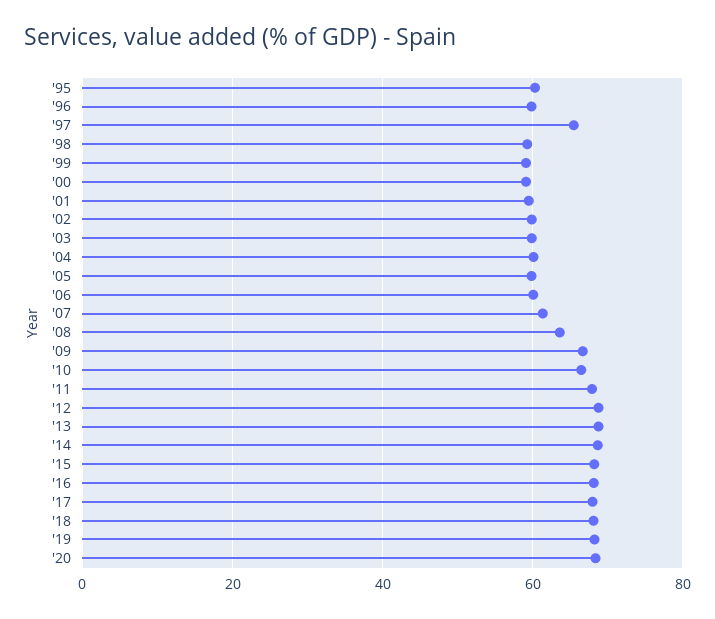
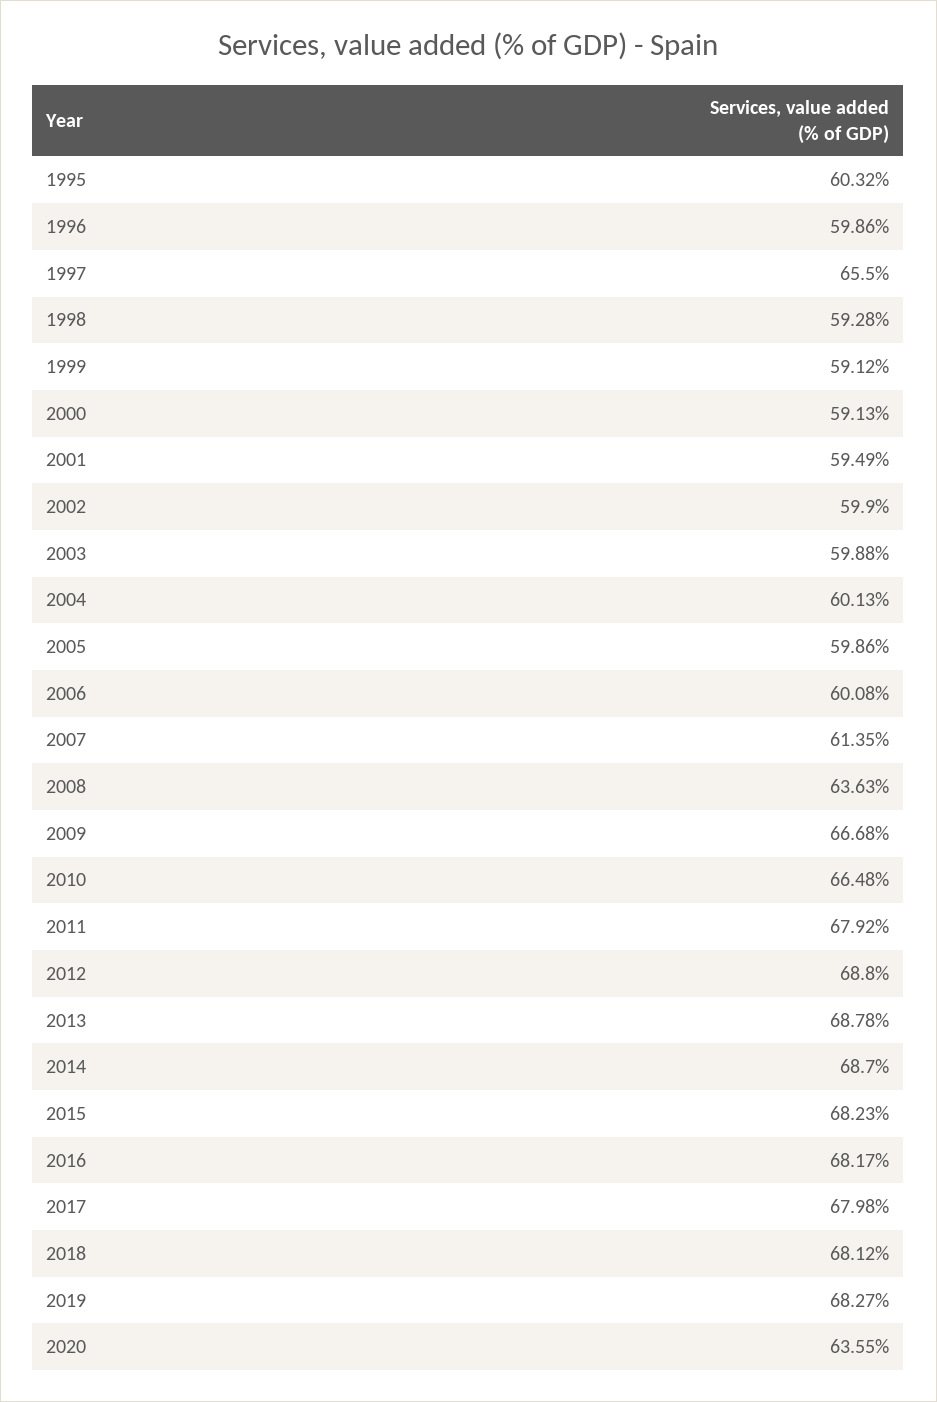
  {
    "'95": 60.32,
    "'96": 59.86,
    "'97": 65.5,
    "'98": 59.28,
    "'99": 59.12,
    "'00": 59.13,
    "'01": 59.49,
    "'02": 59.9,
    "'03": 59.88,
    "'04": 60.13,
    "'05": 59.86,
    "'06": 60.08,
    "'07": 61.35,
    "'08": 63.63,
    "'09": 66.68,
    "'10": 66.48,
    "'11": 67.92,
    "'12": 68.8,
    "'13": 68.78,
    "'14": 68.7,
    "'15": 68.23,
    "'16": 68.17,
    "'17": 67.98,
    "'18": 68.12,
    "'19": 68.27,
-   "'20": 68
+   "'20": 63.55
  }

